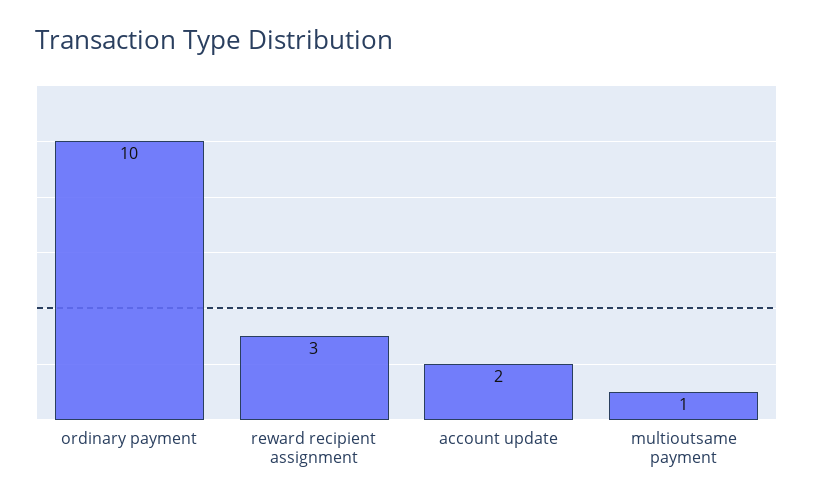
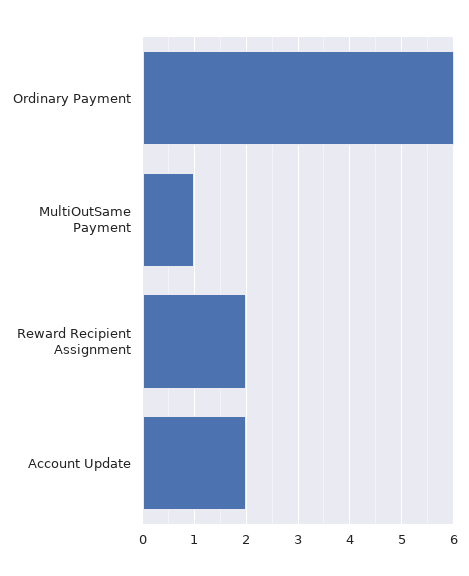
  {
-   "ordinary payment": 10,
+   "ordinary payment": 6,
-   "reward recipient assignment": 3,
+   "reward recipient assignment": 2,
    "account update": 2,
    "multioutsame payment": 1
  }

